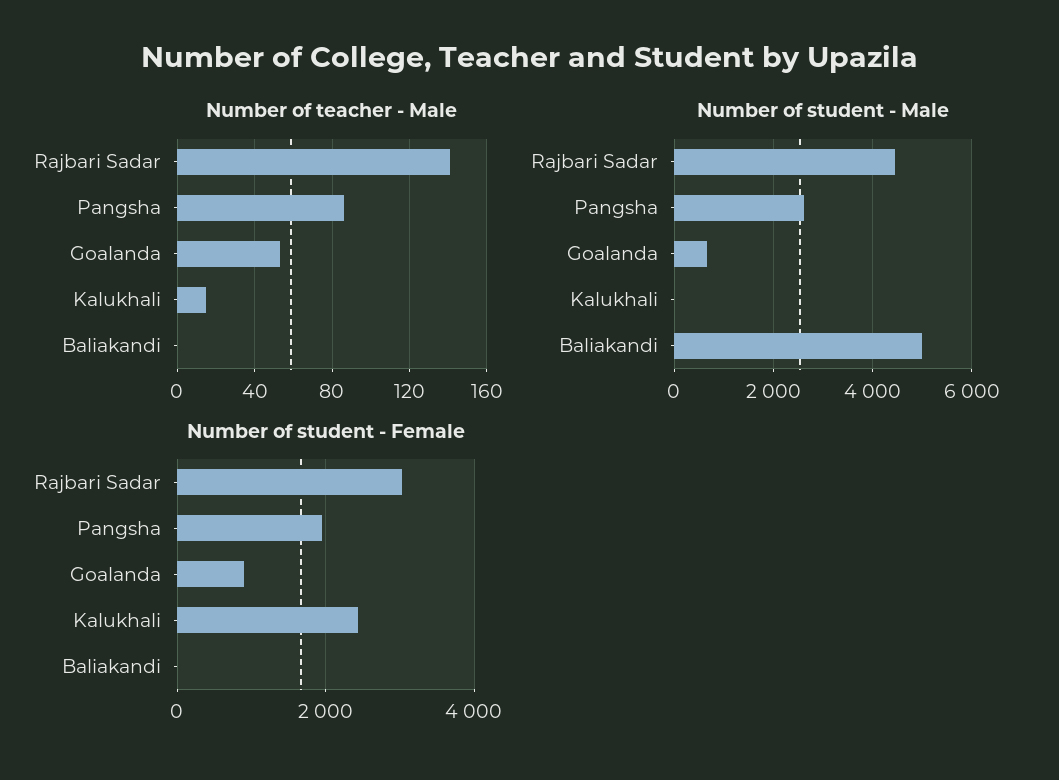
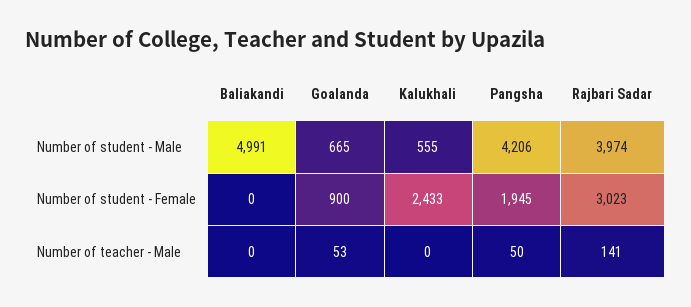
  {
    "Number of teacher - Male": {
      "Rajbari Sadar": 141,
-     "Pangsha": 85,
+     "Pangsha": 50,
      "Goalanda": 53,
-     "Kalukhali": 15,
+     "Kalukhali": 0,
      "Baliakandi": 0
    },
    "Number of student - Male": {
-     "Rajbari Sadar": 4400,
+     "Rajbari Sadar": 3974,
-     "Pangsha": 2600,
+     "Pangsha": 4206,
      "Goalanda": 665,
-     "Kalukhali": 0,
+     "Kalukhali": 555,
      "Baliakandi": 4991
    },
    "Number of student - Female": {
      "Rajbari Sadar": 3023,
      "Pangsha": 1945,
      "Goalanda": 900,
      "Kalukhali": 2433,
      "Baliakandi": 0
    }
  }

